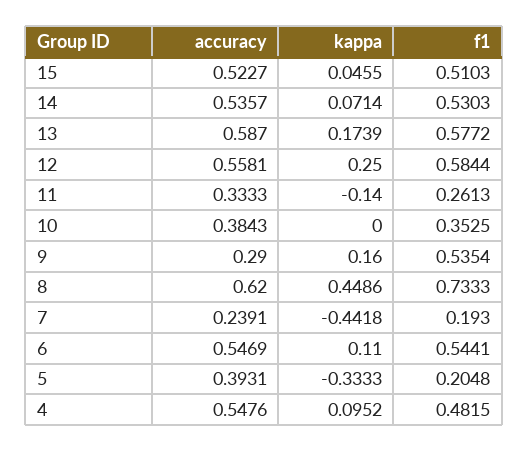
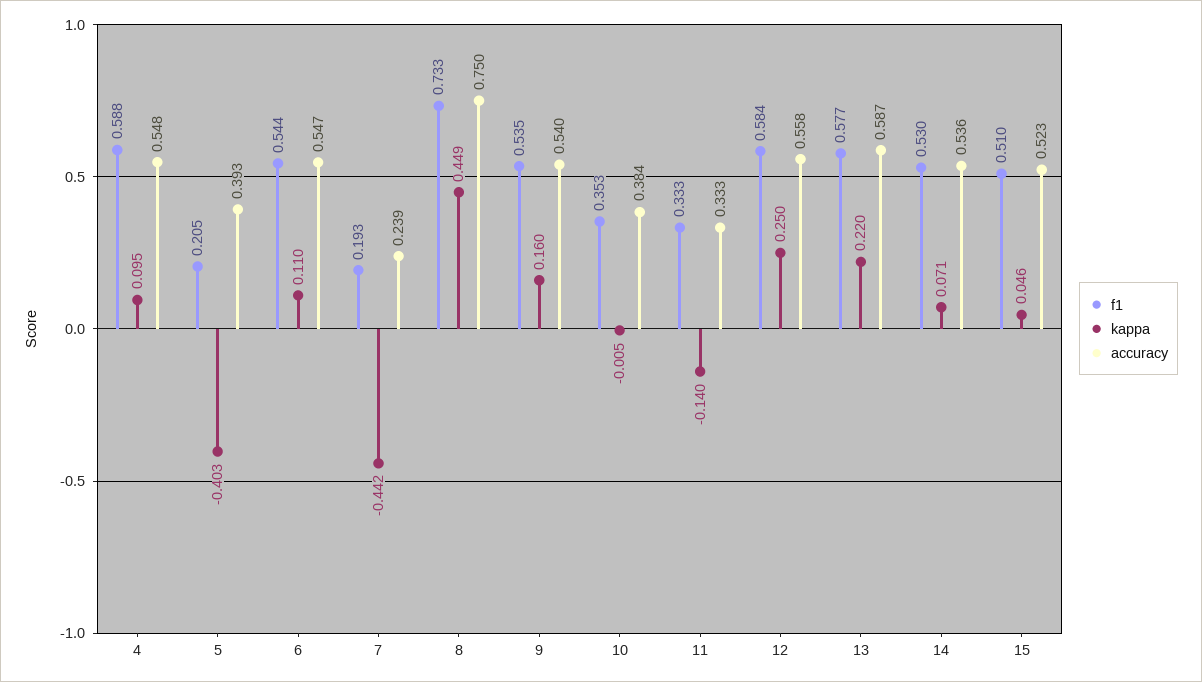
  {
    "accuracy": {
      "15": 0.5227,
      "14": 0.5357,
      "13": 0.587,
      "12": 0.5581,
      "11": 0.3333,
      "10": 0.3843,
-     "9": 0.29,
+     "9": 0.54,
-     "8": 0.62,
+     "8": 0.75,
      "7": 0.2391,
      "6": 0.5469,
      "5": 0.3931,
      "4": 0.5476
    },
    "kappa": {
      "15": 0.0455,
      "14": 0.0714,
-     "13": 0.1739,
+     "13": 0.22,
      "12": 0.25,
      "11": -0.14,
-     "10": 0,
+     "10": -0.005,
      "9": 0.16,
      "8": 0.4486,
      "7": -0.4418,
      "6": 0.11,
-     "5": -0.3333,
+     "5": -0.403,
      "4": 0.0952
    },
    "f1": {
      "15": 0.5103,
      "14": 0.5303,
      "13": 0.5772,
      "12": 0.5844,
-     "11": 0.2613,
+     "11": 0.333,
      "10": 0.3525,
      "9": 0.5354,
      "8": 0.7333,
      "7": 0.193,
      "6": 0.5441,
      "5": 0.2048,
-     "4": 0.4815
+     "4": 0.588
    }
  }

